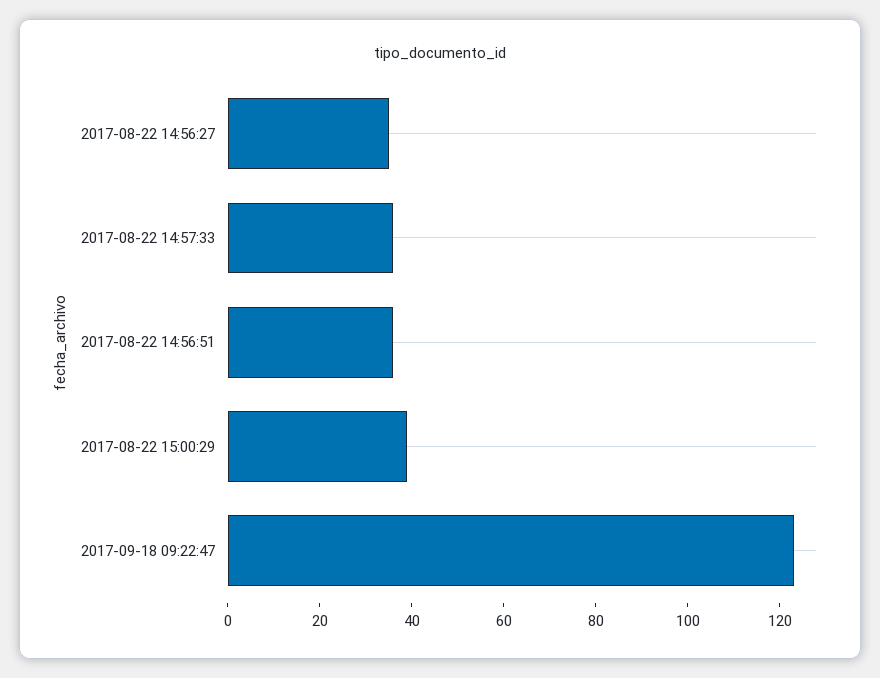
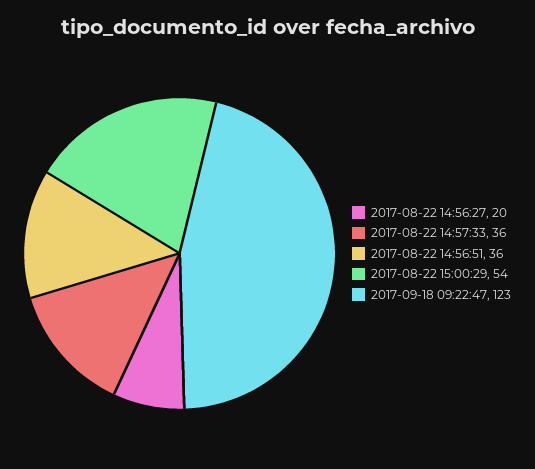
  {
-   "2017-08-22 14:56:27": 35,
+   "2017-08-22 14:56:27": 20,
    "2017-08-22 14:57:33": 36,
    "2017-08-22 14:56:51": 36,
-   "2017-08-22 15:00:29": 40,
+   "2017-08-22 15:00:29": 54,
    "2017-09-18 09:22:47": 123
  }

